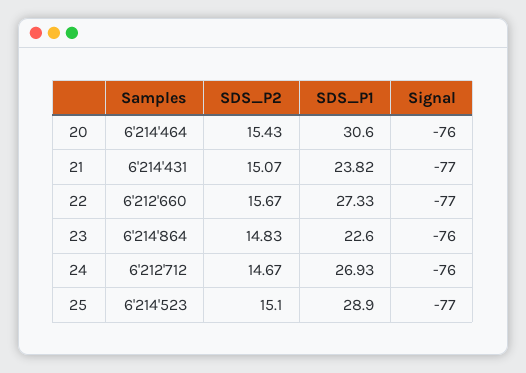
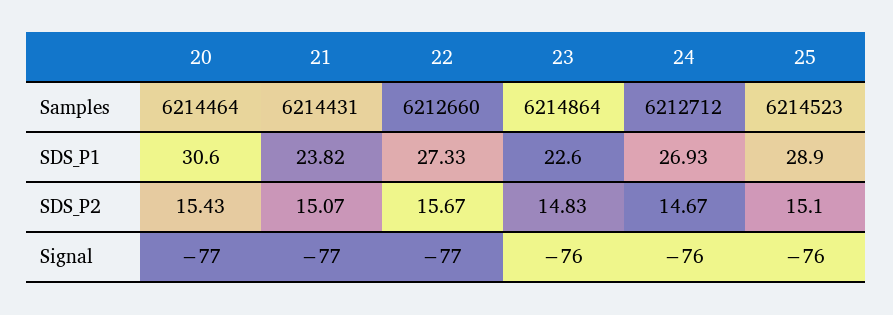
  {
    "Samples": {
      "20": 6214464,
      "21": 6214431,
      "22": 6212660,
      "23": 6214864,
      "24": 6212712,
      "25": 6214523
    },
    "SDS_P2": {
      "20": 15.43,
      "21": 15.07,
      "22": 15.67,
      "23": 14.83,
      "24": 14.67,
      "25": 15.1
    },
    "SDS_P1": {
      "20": 30.6,
      "21": 23.82,
      "22": 27.33,
      "23": 22.6,
      "24": 26.93,
      "25": 28.9
    },
    "Signal": {
-     "20": -76,
+     "20": -77,
      "21": -77,
      "22": -77,
      "23": -76,
      "24": -76,
-     "25": -77
+     "25": -76
    }
  }

